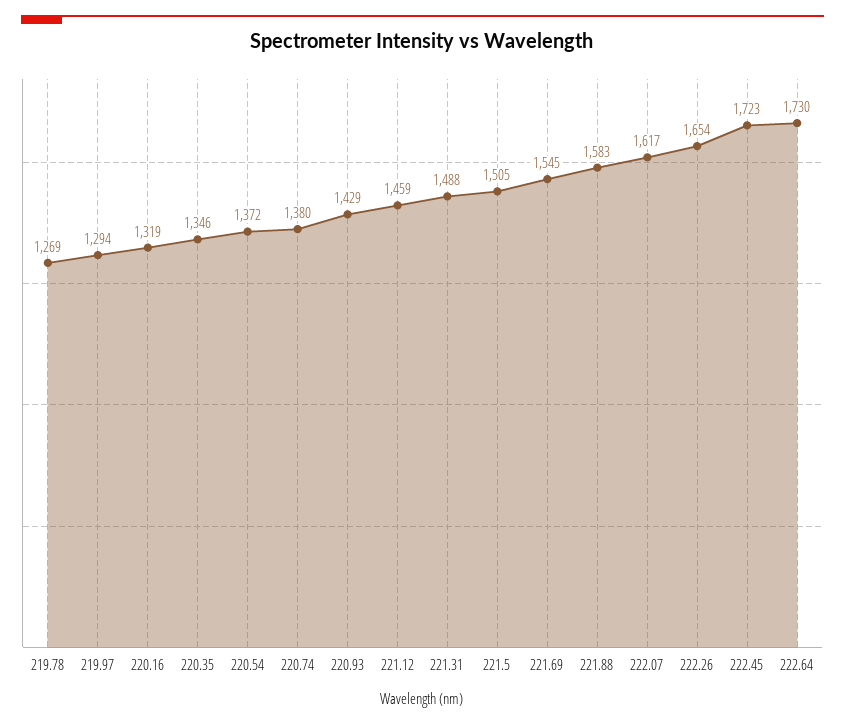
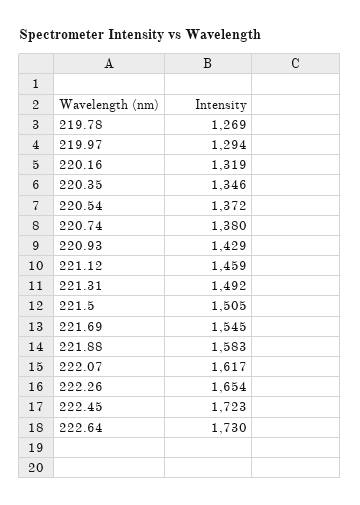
  {
    "219.78": 1269,
    "219.97": 1294,
    "220.16": 1319,
    "220.35": 1346,
    "220.54": 1372,
    "220.74": 1380,
    "220.93": 1429,
    "221.12": 1459,
-   "221.31": 1488,
+   "221.31": 1492,
    "221.5": 1505,
    "221.69": 1545,
    "221.88": 1583,
    "222.07": 1617,
    "222.26": 1654,
    "222.45": 1723,
    "222.64": 1730
  }

